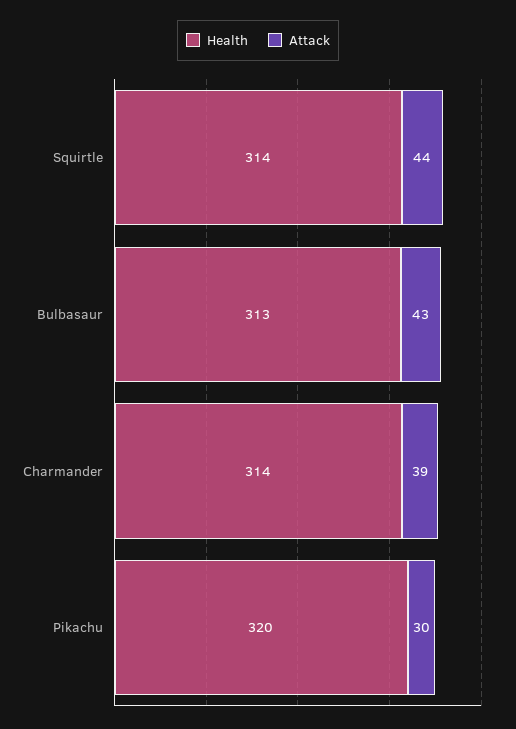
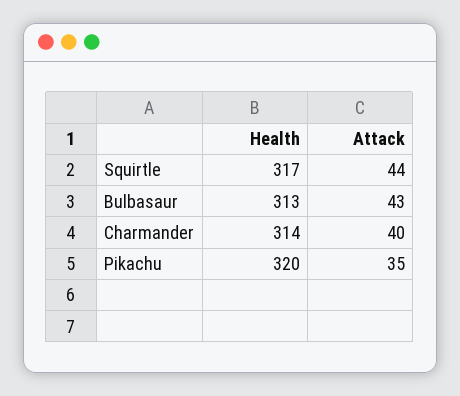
  {
    "Health": {
-     "Squirtle": 314,
+     "Squirtle": 317,
      "Bulbasaur": 313,
      "Charmander": 314,
      "Pikachu": 320
    },
    "Attack": {
      "Squirtle": 44,
      "Bulbasaur": 43,
-     "Charmander": 39,
+     "Charmander": 40,
-     "Pikachu": 30
+     "Pikachu": 35
    }
  }

